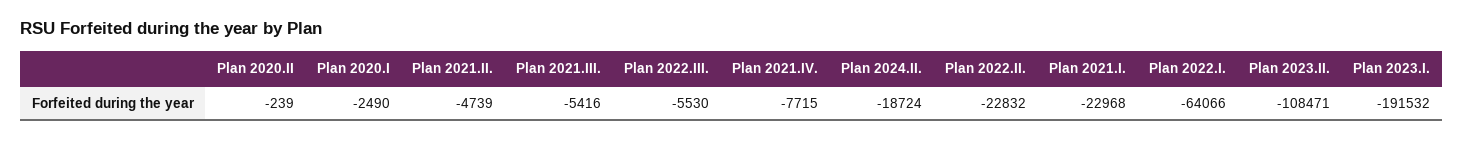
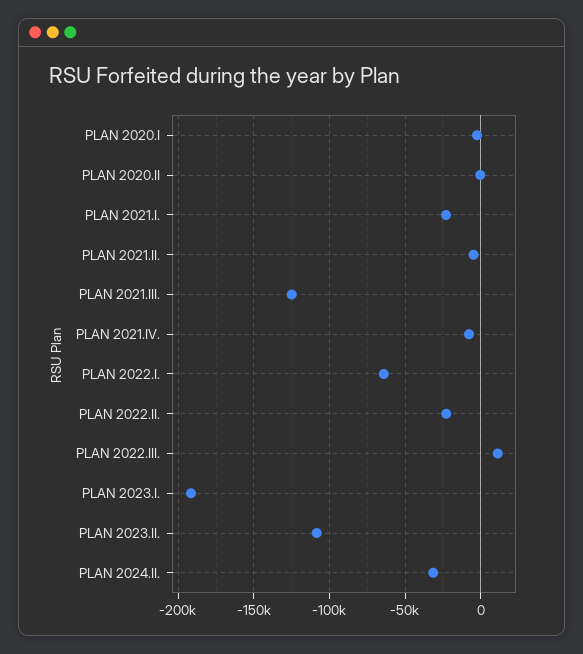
  {
    "Plan 2020.II": -239,
    "Plan 2020.I": -2490,
    "Plan 2021.II.": -4739,
-   "Plan 2021.III.": -5416,
+   "Plan 2021.III.": -125000,
-   "Plan 2022.III.": -5530,
+   "Plan 2022.III.": 10000,
    "Plan 2021.IV.": -7715,
-   "Plan 2024.II.": -18724,
+   "Plan 2024.II.": -30000,
    "Plan 2022.II.": -22832,
    "Plan 2021.I.": -22968,
    "Plan 2022.I.": -64066,
    "Plan 2023.II.": -108471,
    "Plan 2023.I.": -191532
  }

